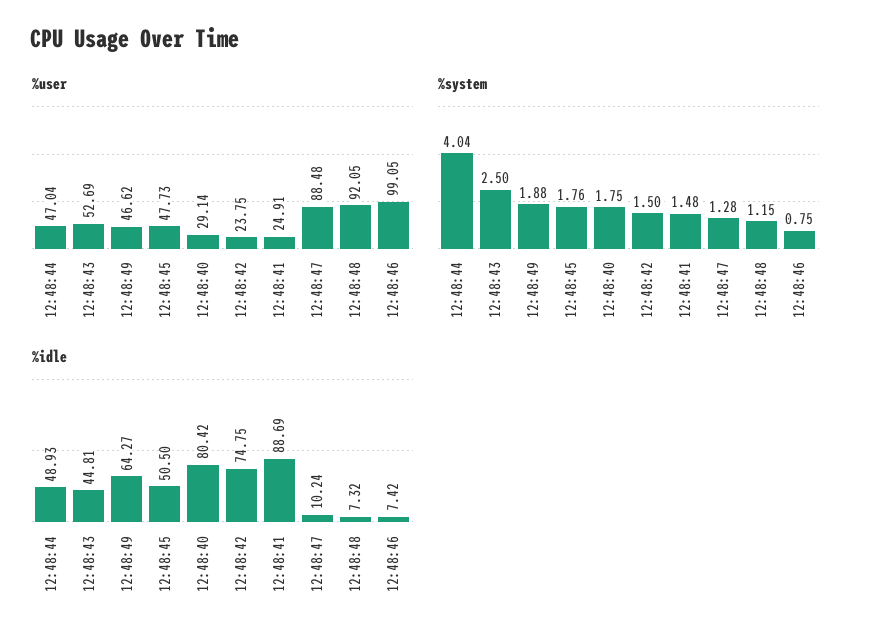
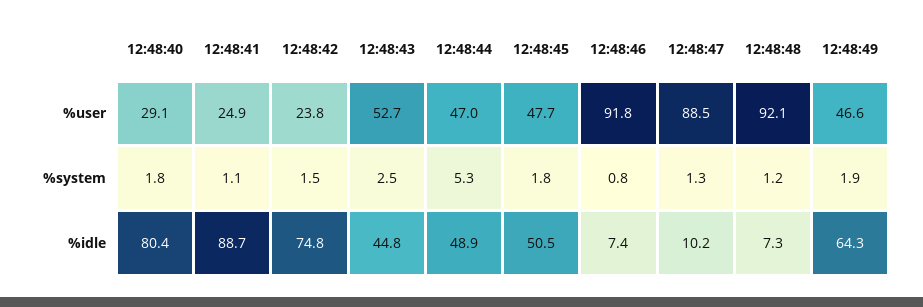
  {
    "%user": {
      "12:48:44": 47.04,
      "12:48:43": 52.69,
      "12:48:49": 46.62,
      "12:48:45": 47.73,
      "12:48:40": 29.14,
      "12:48:42": 23.75,
      "12:48:41": 24.91,
      "12:48:47": 88.48,
      "12:48:48": 92.05,
-     "12:48:46": 99.05
+     "12:48:46": 91.8
    },
    "%system": {
-     "12:48:44": 4.04,
+     "12:48:44": 5.3,
      "12:48:43": 2.5,
      "12:48:49": 1.88,
      "12:48:45": 1.76,
      "12:48:40": 1.75,
      "12:48:42": 1.5,
-     "12:48:41": 1.48,
+     "12:48:41": 1.1,
      "12:48:47": 1.28,
      "12:48:48": 1.15,
      "12:48:46": 0.75
    },
    "%idle": {
      "12:48:44": 48.93,
      "12:48:43": 44.81,
      "12:48:49": 64.27,
      "12:48:45": 50.5,
      "12:48:40": 80.42,
      "12:48:42": 74.75,
      "12:48:41": 88.69,
      "12:48:47": 10.24,
      "12:48:48": 7.32,
      "12:48:46": 7.42
    }
  }

